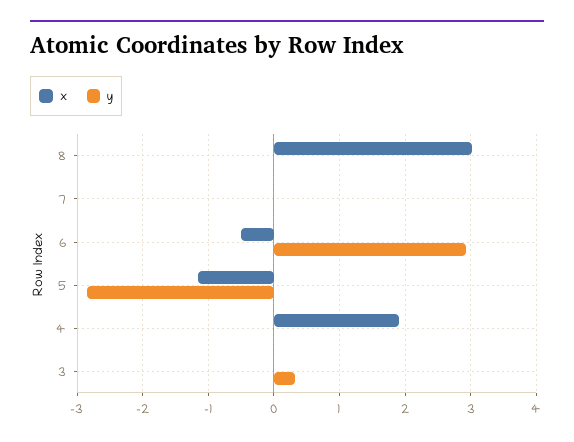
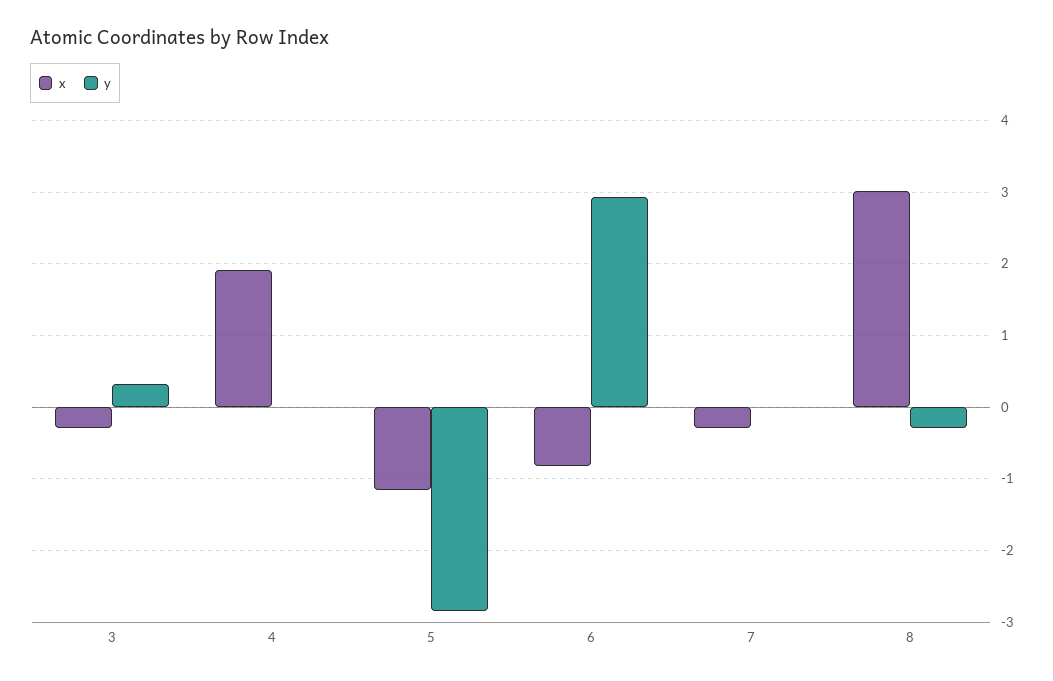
  {
    "x": {
      "8": 3,
-     "7": 0,
+     "7": -0.3,
-     "6": -0.5,
+     "6": -0.8,
      "5": -1.2,
      "4": 1.9,
-     "3": 0
+     "3": -0.3
    },
    "y": {
-     "8": 0,
+     "8": -0.3,
      "7": 0,
      "6": 2.9,
      "5": -2.8,
      "4": 0,
      "3": 0.3
    }
  }

